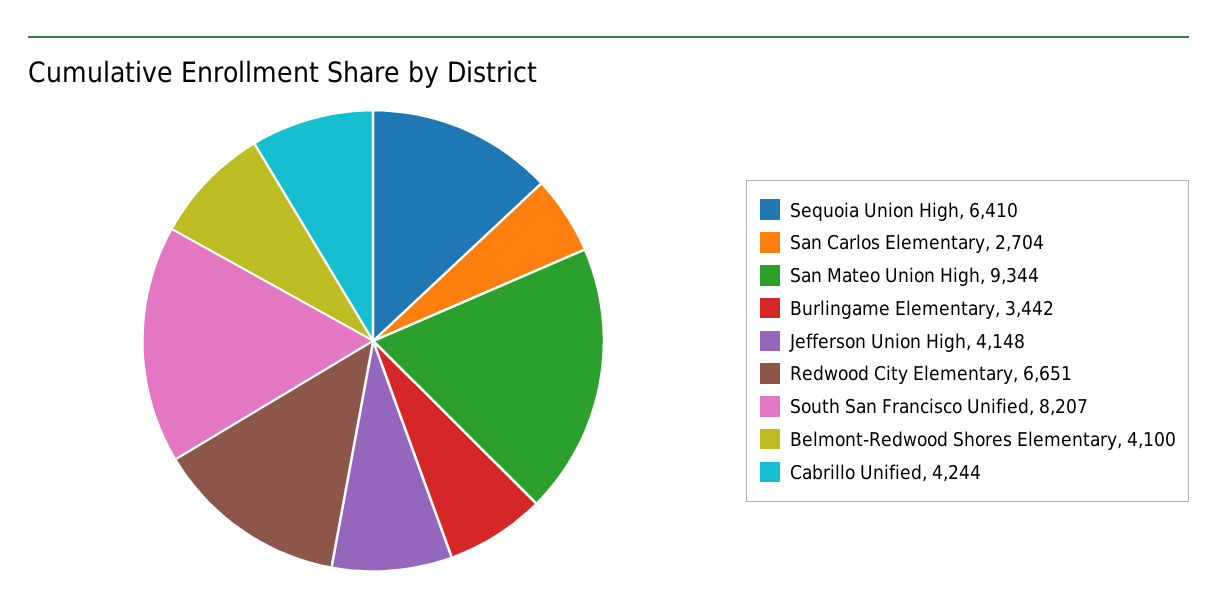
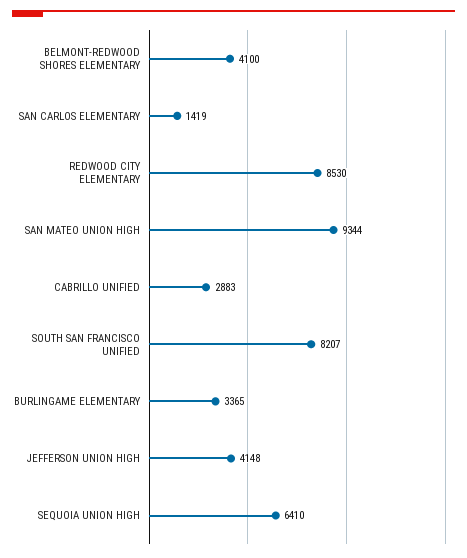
  {
    "Sequoia Union High": 6410,
-   "San Carlos Elementary": 2704,
+   "San Carlos Elementary": 1419,
    "San Mateo Union High": 9344,
-   "Burlingame Elementary": 3442,
+   "Burlingame Elementary": 3365,
    "Jefferson Union High": 4148,
-   "Redwood City Elementary": 6651,
+   "Redwood City Elementary": 8530,
    "South San Francisco Unified": 8207,
    "Belmont-Redwood Shores Elementary": 4100,
-   "Cabrillo Unified": 4244
+   "Cabrillo Unified": 2883
  }

